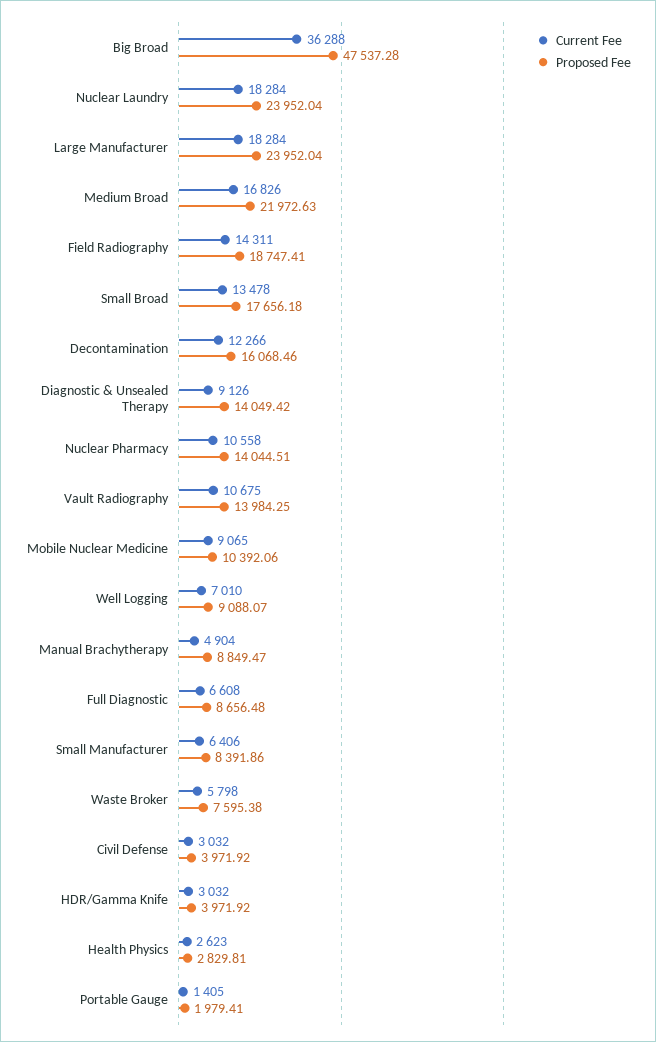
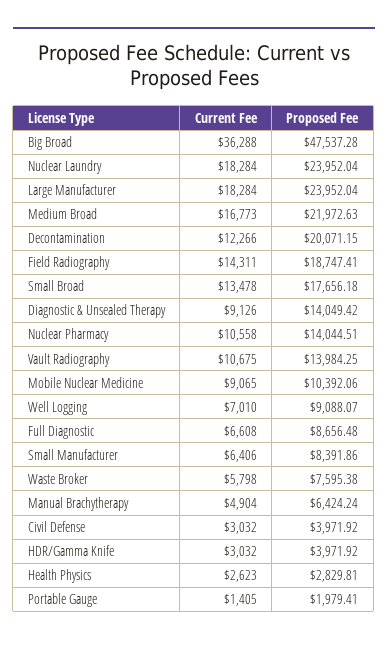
  {
    "Current Fee": {
      "Big Broad": 36288,
      "Nuclear Laundry": 18284,
      "Large Manufacturer": 18284,
-     "Medium Broad": 16826,
+     "Medium Broad": 16773,
      "Field Radiography": 14311,
      "Small Broad": 13478,
      "Decontamination": 12266,
      "Diagnostic & Unsealed Therapy": 9126,
      "Nuclear Pharmacy": 10558,
      "Vault Radiography": 10675,
      "Mobile Nuclear Medicine": 9065,
      "Well Logging": 7010,
      "Manual Brachytherapy": 4904,
      "Full Diagnostic": 6608,
      "Small Manufacturer": 6406,
      "Waste Broker": 5798,
      "Civil Defense": 3032,
      "HDR/Gamma Knife": 3032,
      "Health Physics": 2623,
      "Portable Gauge": 1405
    },
    "Proposed Fee": {
      "Big Broad": 47537.28,
      "Nuclear Laundry": 23952.04,
      "Large Manufacturer": 23952.04,
      "Medium Broad": 21972.63,
      "Field Radiography": 18747.41,
      "Small Broad": 17656.18,
-     "Decontamination": 16068.46,
+     "Decontamination": 20071.15,
      "Diagnostic & Unsealed Therapy": 14049.42,
      "Nuclear Pharmacy": 14044.51,
      "Vault Radiography": 13984.25,
      "Mobile Nuclear Medicine": 10392.06,
      "Well Logging": 9088.07,
-     "Manual Brachytherapy": 8849.47,
+     "Manual Brachytherapy": 6424.24,
      "Full Diagnostic": 8656.48,
      "Small Manufacturer": 8391.86,
      "Waste Broker": 7595.38,
      "Civil Defense": 3971.92,
      "HDR/Gamma Knife": 3971.92,
      "Health Physics": 2829.81,
      "Portable Gauge": 1979.41
    }
  }

